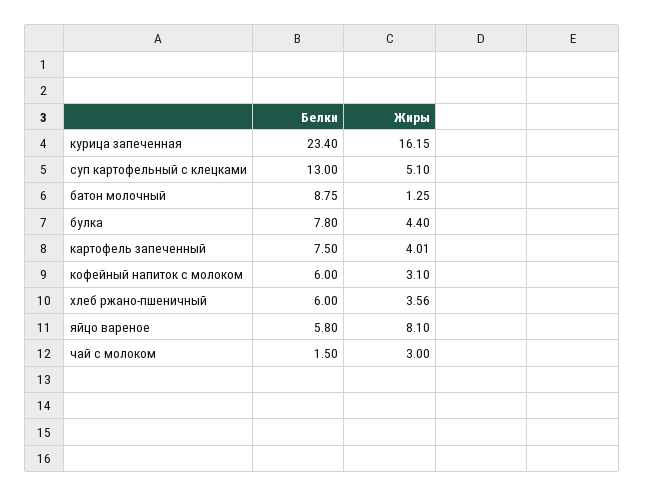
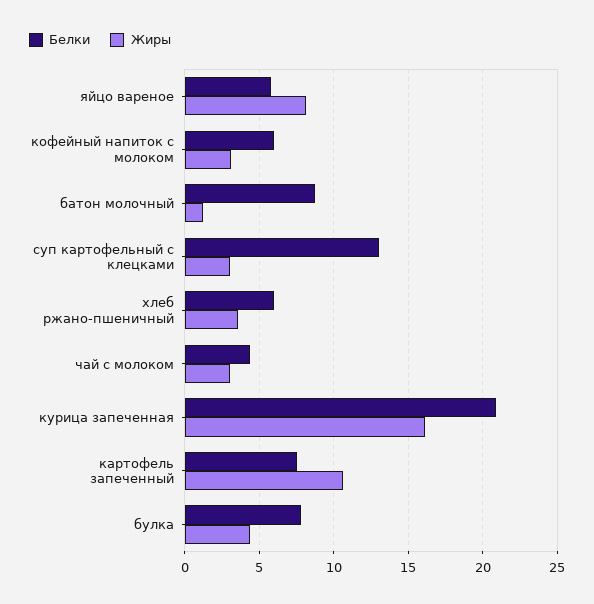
  {
    "Белки": {
-     "курица запеченная": 23.4,
+     "курица запеченная": 21,
      "суп картофельный с клецками": 13,
      "батон молочный": 8.75,
      "булка": 7.8,
      "картофель запеченный": 7.5,
      "кофейный напиток с молоком": 6,
      "хлеб ржано-пшеничный": 6,
      "яйцо вареное": 5.8,
-     "чай с молоком": 1.5
+     "чай с молоком": 4.5
    },
    "Жиры": {
      "курица запеченная": 16.15,
-     "суп картофельный с клецками": 5.1,
+     "суп картофельный с клецками": 3,
      "батон молочный": 1.25,
      "булка": 4.4,
-     "картофель запеченный": 4.01,
+     "картофель запеченный": 10.5,
      "кофейный напиток с молоком": 3.1,
      "хлеб ржано-пшеничный": 3.56,
      "яйцо вареное": 8.1,
      "чай с молоком": 3
    }
  }

